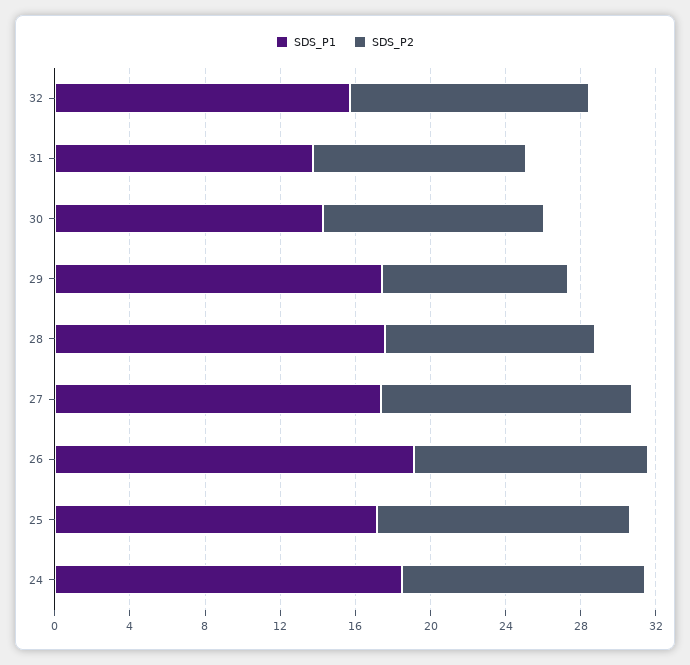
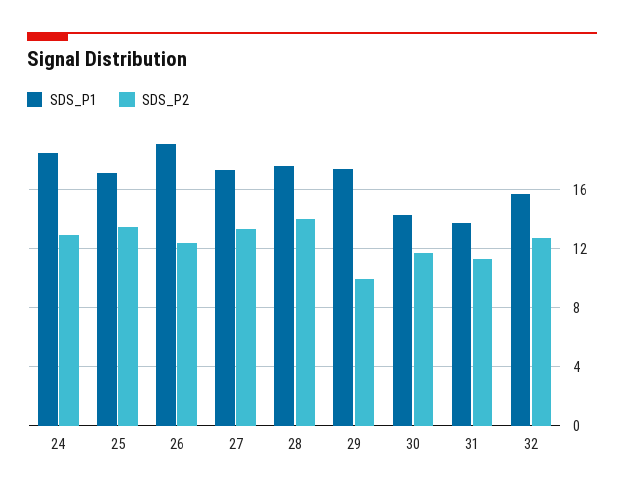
  {
    "SDS_P1": {
      "32": 15.5,
      "31": 13.5,
      "30": 14.5,
      "29": 17.5,
      "28": 17.5,
      "27": 17.5,
      "26": 19,
      "25": 17,
      "24": 18.5
    },
    "SDS_P2": {
      "32": 12.5,
      "31": 11.5,
      "30": 12,
      "29": 10,
-     "28": 11,
+     "28": 14,
      "27": 13.5,
      "26": 12.5,
      "25": 13.5,
      "24": 13
    }
  }

